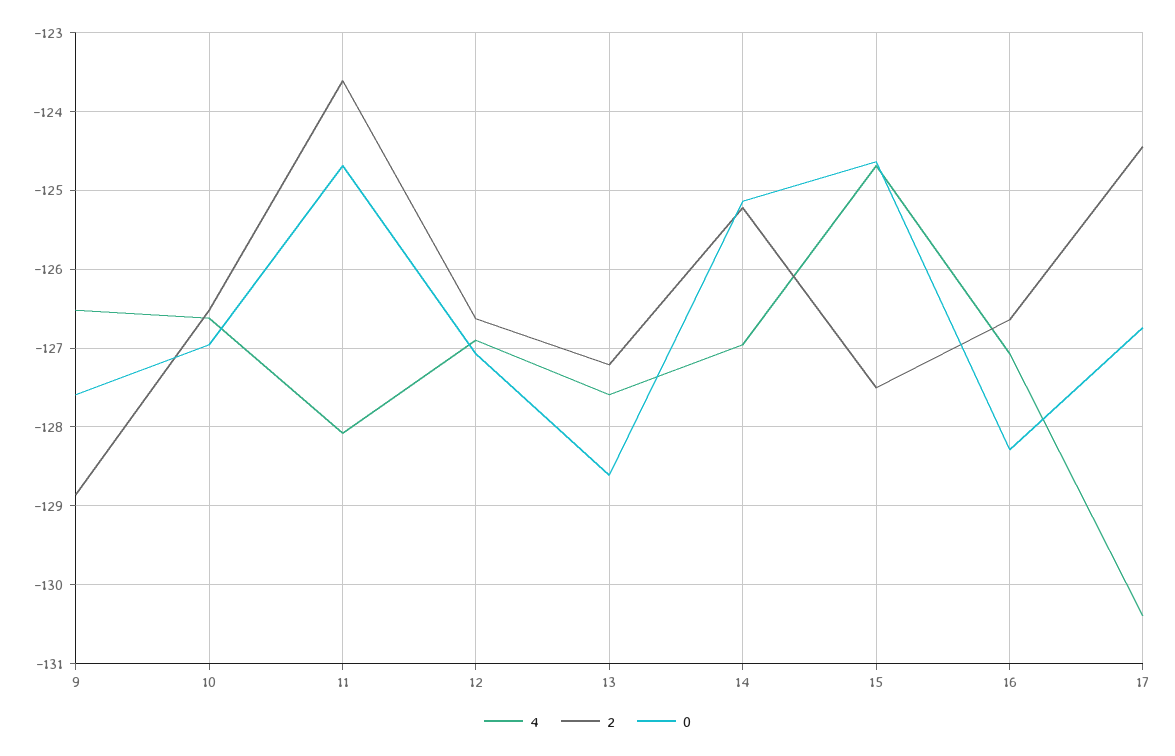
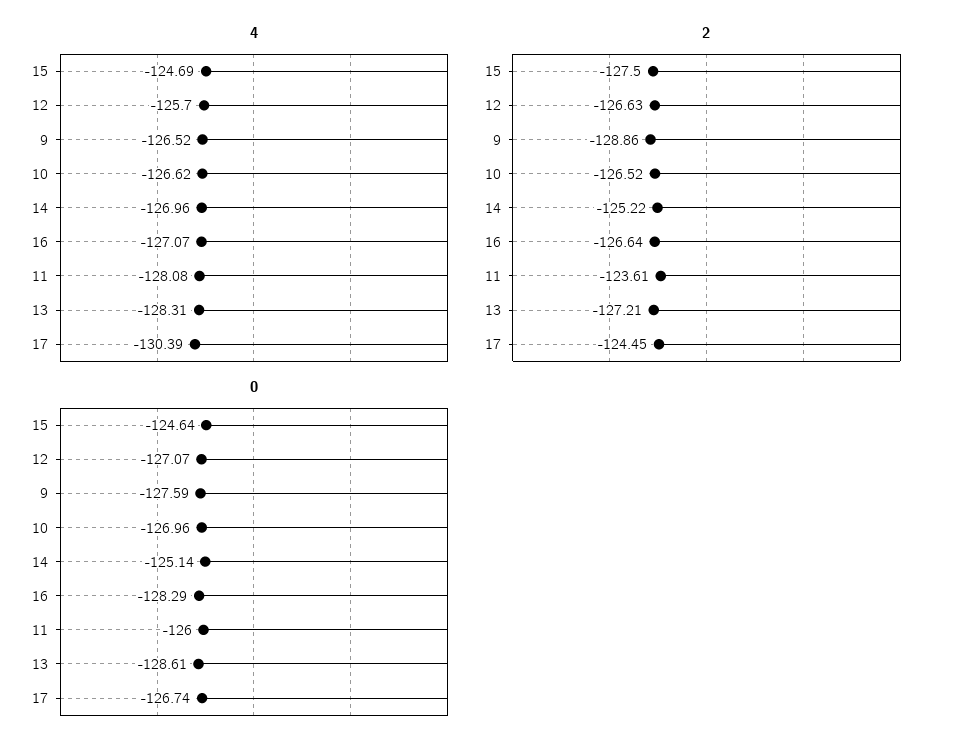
  {
    "4": {
      "9": -126.52,
      "10": -126.62,
      "11": -128.08,
-     "12": -126.9,
+     "12": -125.7,
-     "13": -127.6,
+     "13": -128.31,
      "14": -126.96,
      "15": -124.69,
      "16": -127.07,
      "17": -130.39
    },
    "2": {
      "9": -128.86,
      "10": -126.52,
      "11": -123.61,
      "12": -126.63,
      "13": -127.21,
      "14": -125.22,
      "15": -127.5,
      "16": -126.64,
      "17": -124.45
    },
    "0": {
      "9": -127.59,
      "10": -126.96,
-     "11": -124.7,
+     "11": -126,
      "12": -127.07,
      "13": -128.61,
      "14": -125.14,
      "15": -124.64,
      "16": -128.29,
      "17": -126.74
    }
  }

